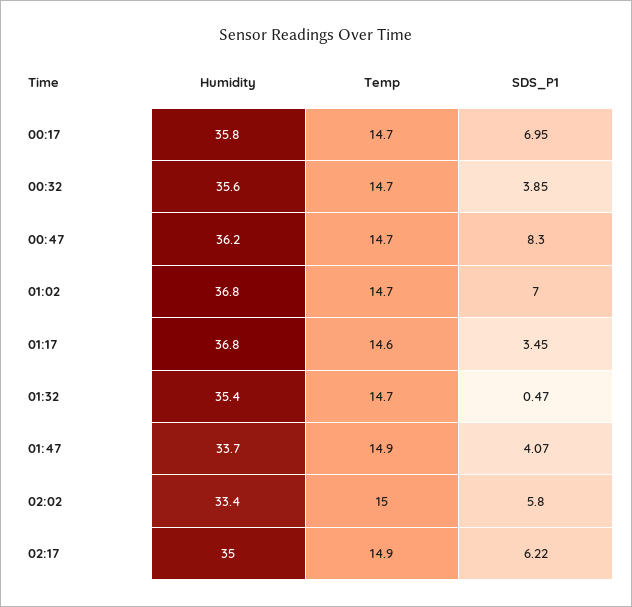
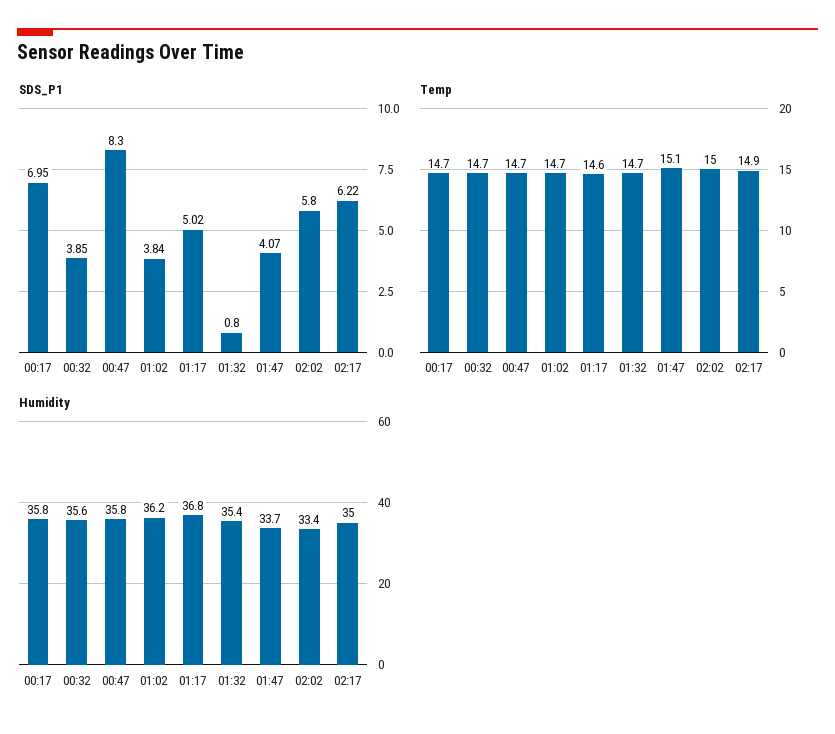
  {
    "Humidity": {
      "00:17": 35.8,
      "00:32": 35.6,
-     "00:47": 36.2,
+     "00:47": 35.8,
-     "01:02": 36.8,
+     "01:02": 36.2,
      "01:17": 36.8,
      "01:32": 35.4,
      "01:47": 33.7,
      "02:02": 33.4,
      "02:17": 35
    },
    "Temp": {
      "00:17": 14.7,
      "00:32": 14.7,
      "00:47": 14.7,
      "01:02": 14.7,
      "01:17": 14.6,
      "01:32": 14.7,
-     "01:47": 14.9,
+     "01:47": 15.1,
      "02:02": 15,
      "02:17": 14.9
    },
    "SDS_P1": {
      "00:17": 6.95,
      "00:32": 3.85,
      "00:47": 8.3,
-     "01:02": 7,
+     "01:02": 3.84,
-     "01:17": 3.45,
+     "01:17": 5.02,
-     "01:32": 0.47,
+     "01:32": 0.8,
      "01:47": 4.07,
      "02:02": 5.8,
      "02:17": 6.22
    }
  }

